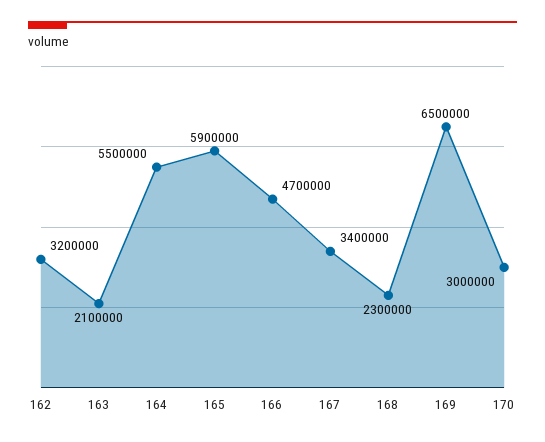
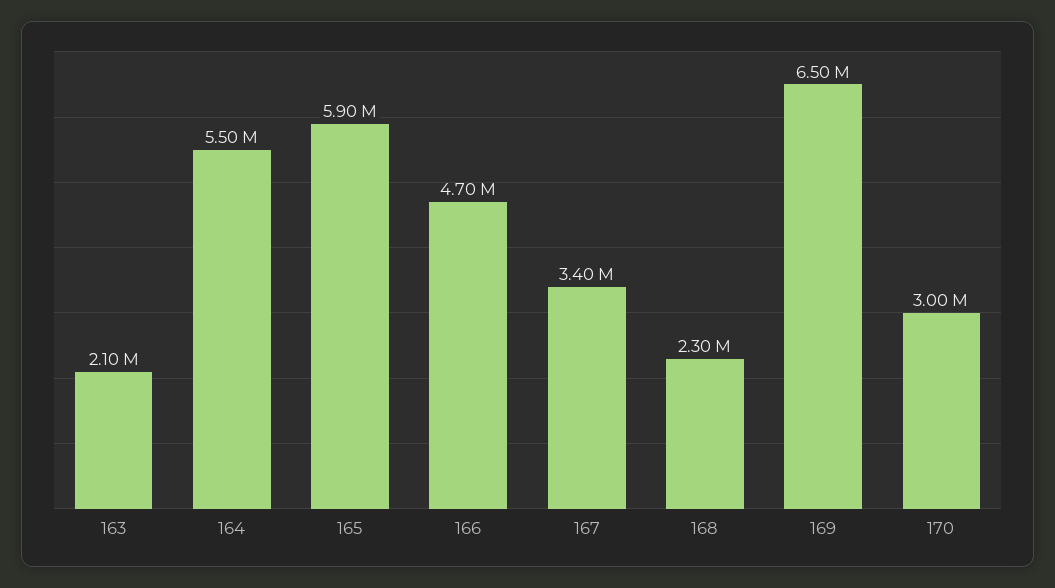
  {
-   "162": 3200000,
    "163": 2100000,
    "164": 5500000,
    "165": 5900000,
    "166": 4700000,
    "167": 3400000,
    "168": 2300000,
    "169": 6500000,
    "170": 3000000
  }

